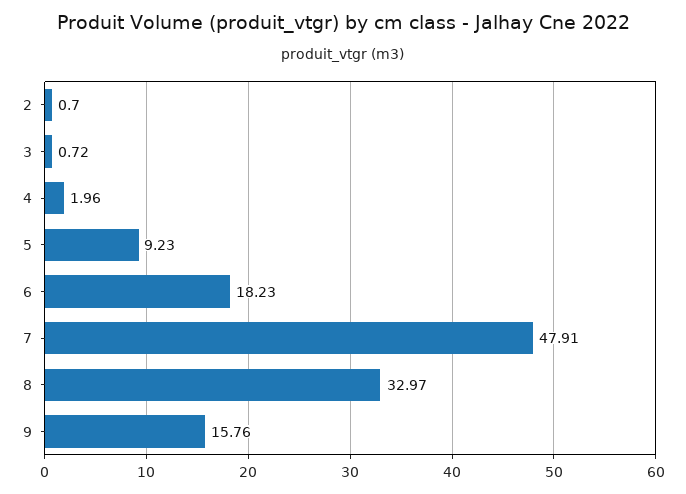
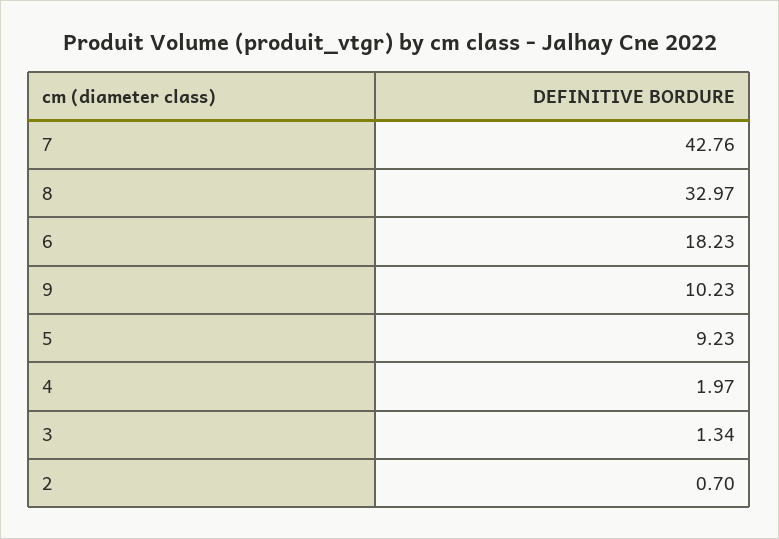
  {
    "2": 0.7,
-   "3": 0.72,
+   "3": 1.34,
-   "4": 1.96,
+   "4": 1.97,
    "5": 9.23,
    "6": 18.23,
-   "7": 47.91,
+   "7": 42.76,
    "8": 32.97,
-   "9": 15.76
+   "9": 10.23
  }

